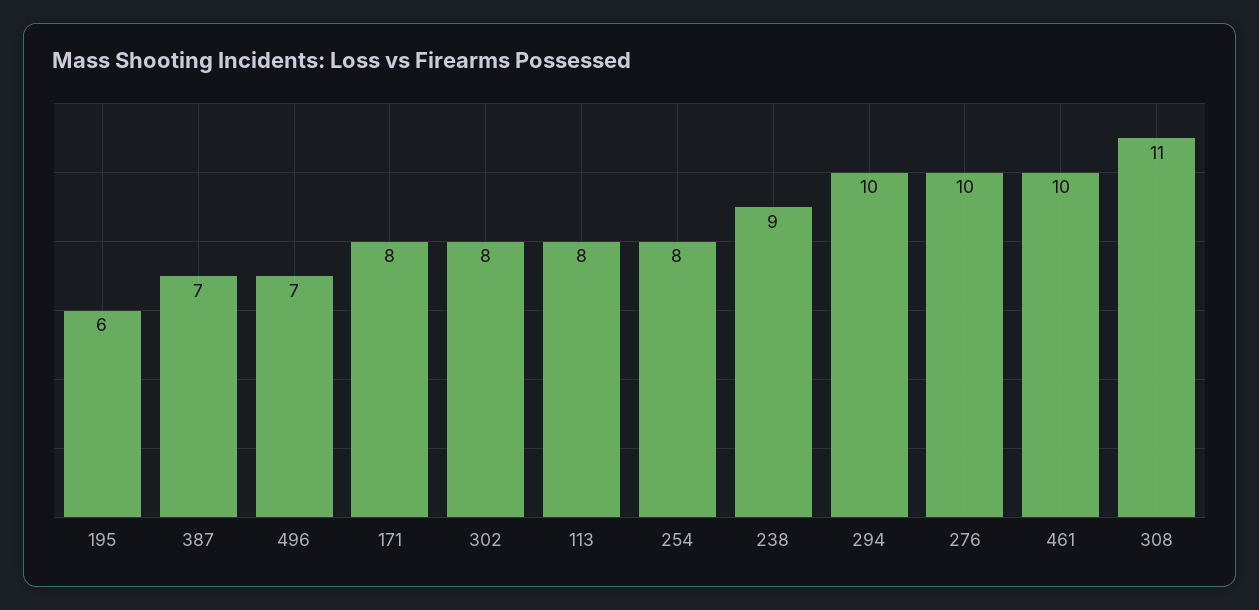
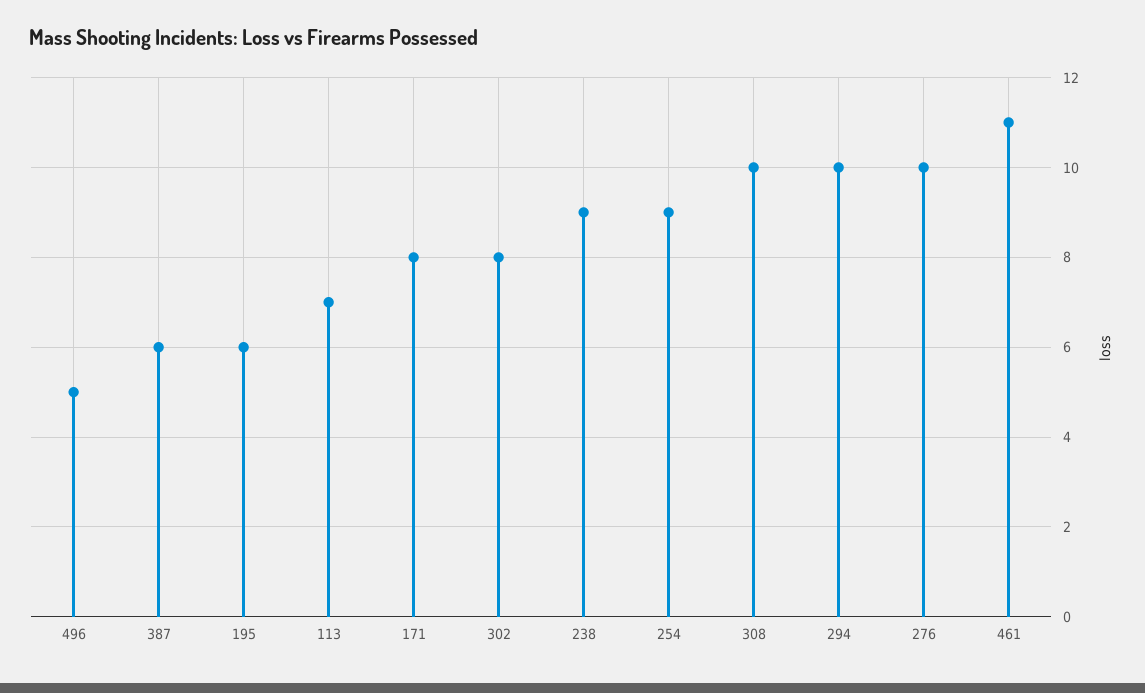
  {
    "195": 6,
-   "387": 7,
+   "387": 6,
-   "496": 7,
+   "496": 5,
    "171": 8,
    "302": 8,
-   "113": 8,
+   "113": 7,
-   "254": 8,
+   "254": 9,
    "238": 9,
    "294": 10,
    "276": 10,
-   "461": 10,
+   "461": 11,
-   "308": 11
+   "308": 10
  }

